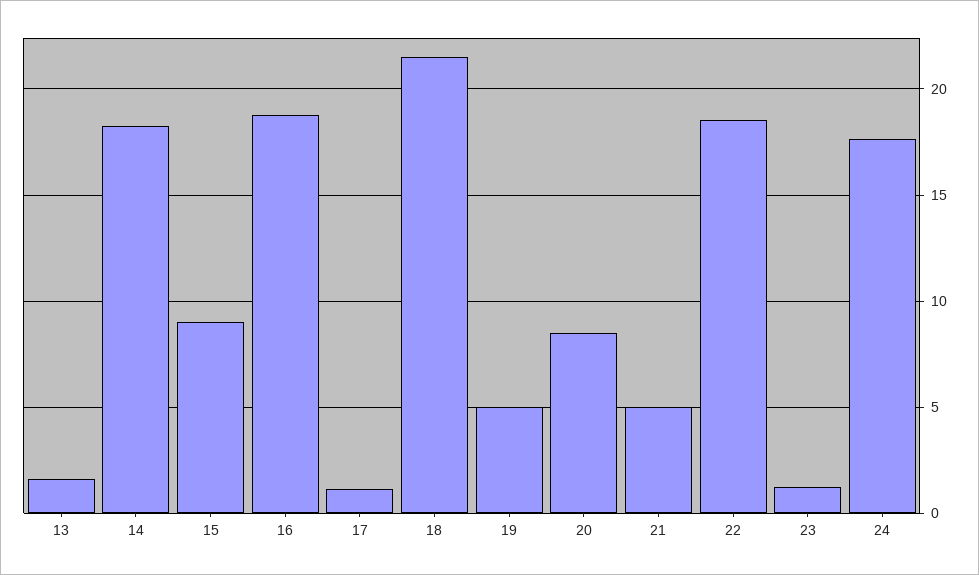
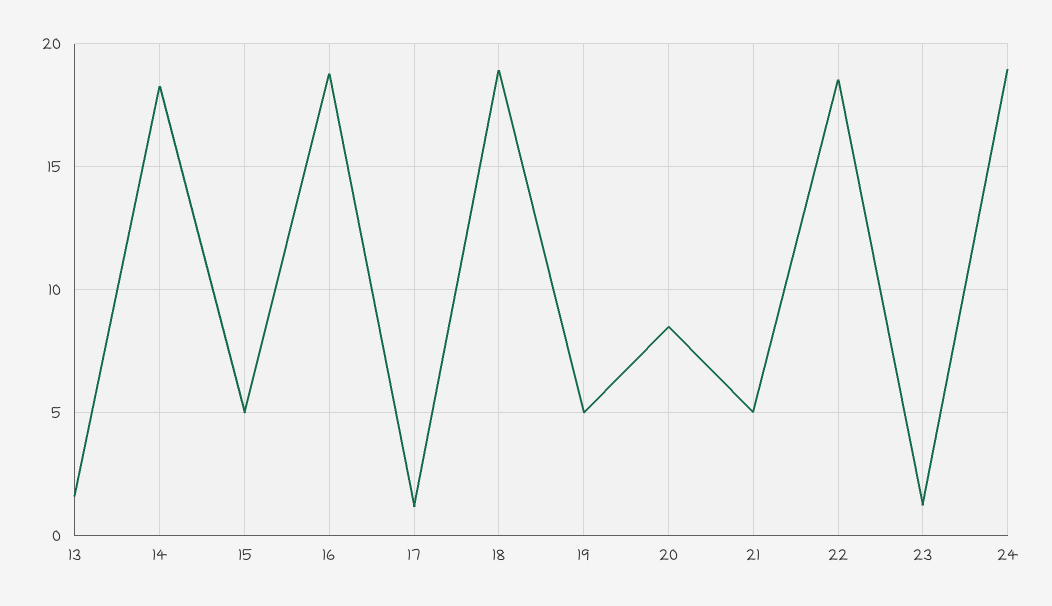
  {
    "13": 1.5,
    "14": 18.5,
-   "15": 9,
+   "15": 5,
    "16": 19,
    "17": 1,
-   "18": 21.5,
+   "18": 19,
    "19": 5,
    "20": 8.5,
    "21": 5,
    "22": 18.5,
    "23": 1,
-   "24": 17.5
+   "24": 19
  }

